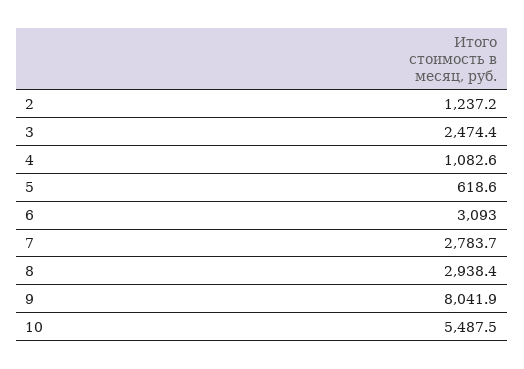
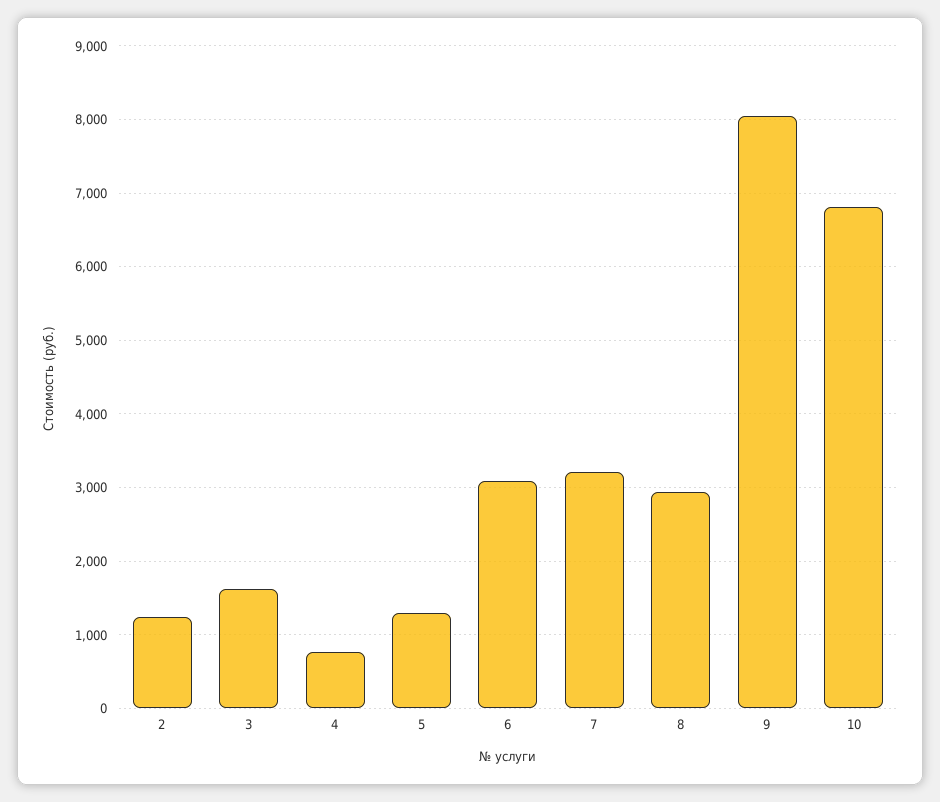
  {
    "2": 1237.2,
-   "3": 2474.4,
+   "3": 1600,
-   "4": 1082.6,
+   "4": 800,
-   "5": 618.6,
+   "5": 1300,
    "6": 3093,
-   "7": 2783.7,
+   "7": 3200,
    "8": 2938.4,
    "9": 8041.9,
-   "10": 5487.5
+   "10": 6800
  }

